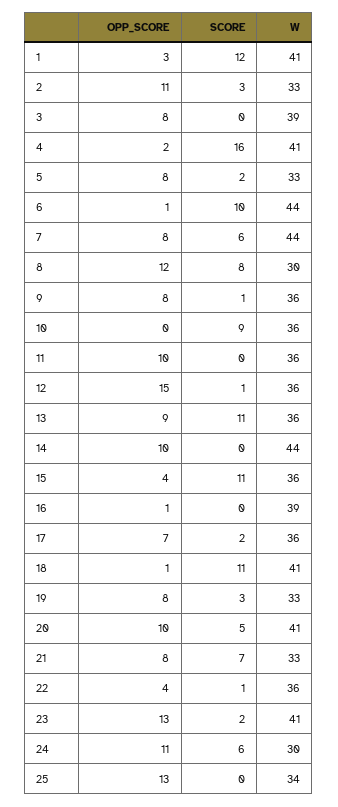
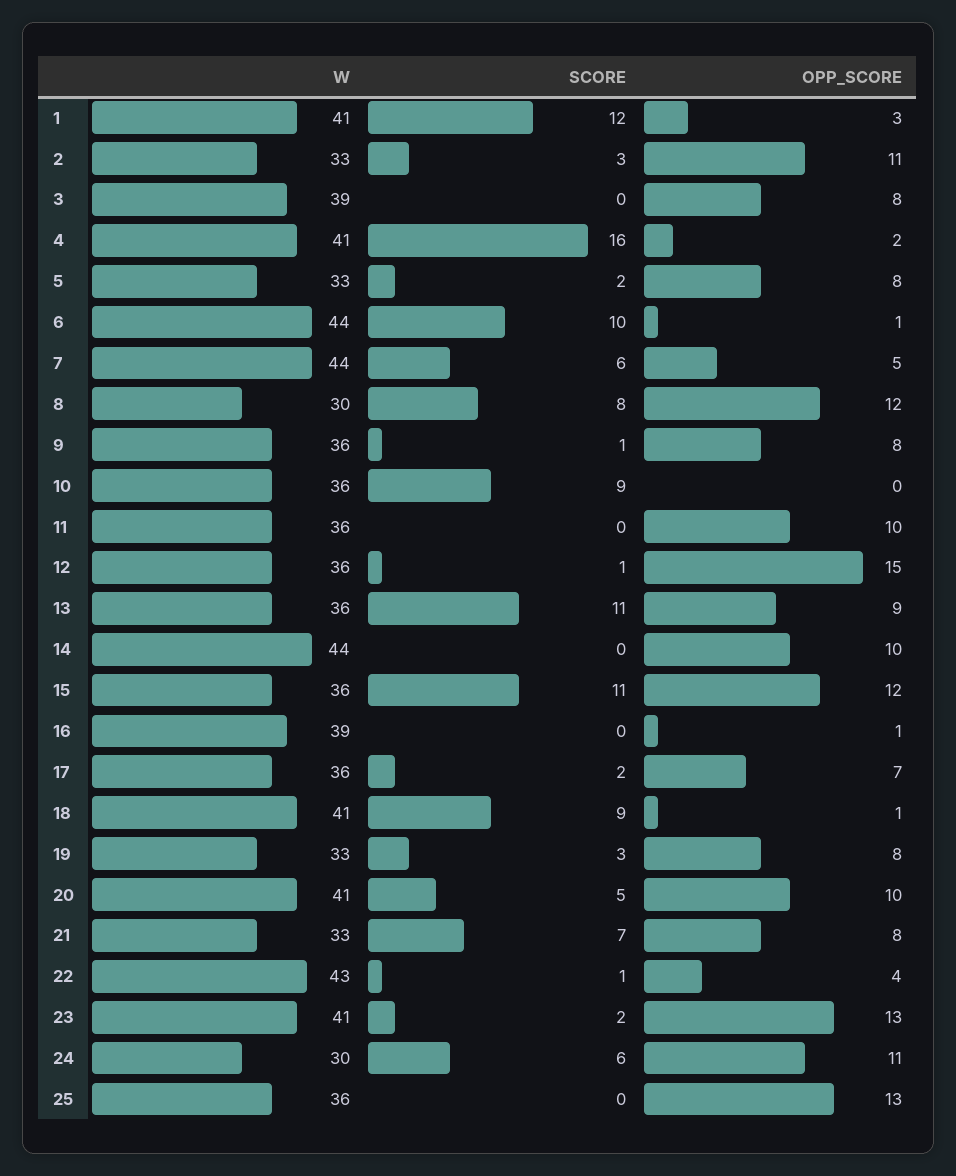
  {
    "OPP_SCORE": {
      "1": 3,
      "2": 11,
      "3": 8,
      "4": 2,
      "5": 8,
      "6": 1,
-     "7": 8,
+     "7": 5,
      "8": 12,
      "9": 8,
      "10": 0,
      "11": 10,
      "12": 15,
      "13": 9,
      "14": 10,
-     "15": 4,
+     "15": 12,
      "16": 1,
      "17": 7,
      "18": 1,
      "19": 8,
      "20": 10,
      "21": 8,
      "22": 4,
      "23": 13,
      "24": 11,
      "25": 13
    },
    "SCORE": {
      "1": 12,
      "2": 3,
      "3": 0,
      "4": 16,
      "5": 2,
      "6": 10,
      "7": 6,
      "8": 8,
      "9": 1,
      "10": 9,
      "11": 0,
      "12": 1,
      "13": 11,
      "14": 0,
      "15": 11,
      "16": 0,
      "17": 2,
-     "18": 11,
+     "18": 9,
      "19": 3,
      "20": 5,
      "21": 7,
      "22": 1,
      "23": 2,
      "24": 6,
      "25": 0
    },
    "W": {
      "1": 41,
      "2": 33,
      "3": 39,
      "4": 41,
      "5": 33,
      "6": 44,
      "7": 44,
      "8": 30,
      "9": 36,
      "10": 36,
      "11": 36,
      "12": 36,
      "13": 36,
      "14": 44,
      "15": 36,
      "16": 39,
      "17": 36,
      "18": 41,
      "19": 33,
      "20": 41,
      "21": 33,
-     "22": 36,
+     "22": 43,
      "23": 41,
      "24": 30,
-     "25": 34
+     "25": 36
    }
  }

